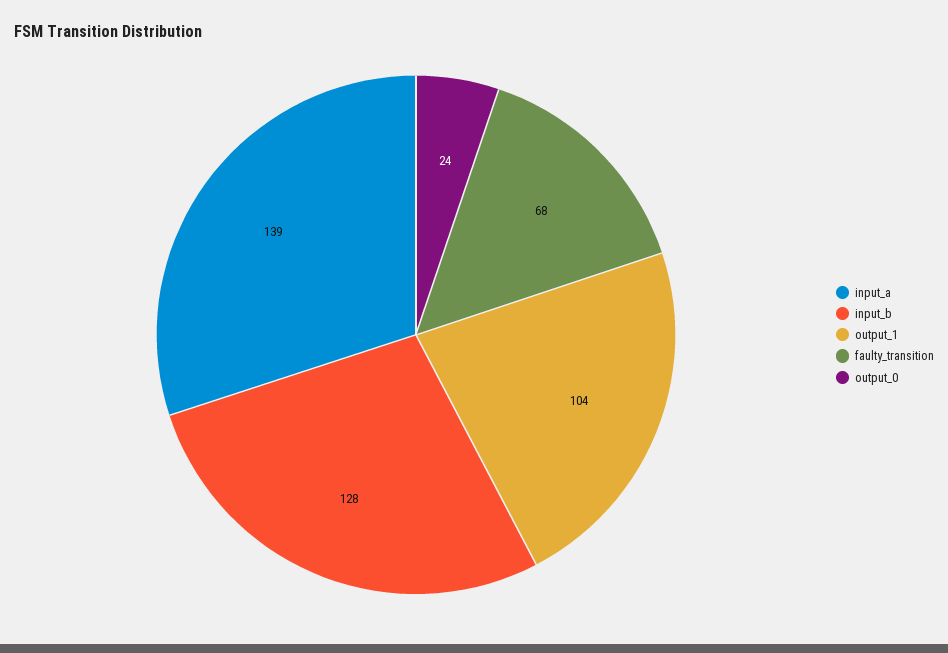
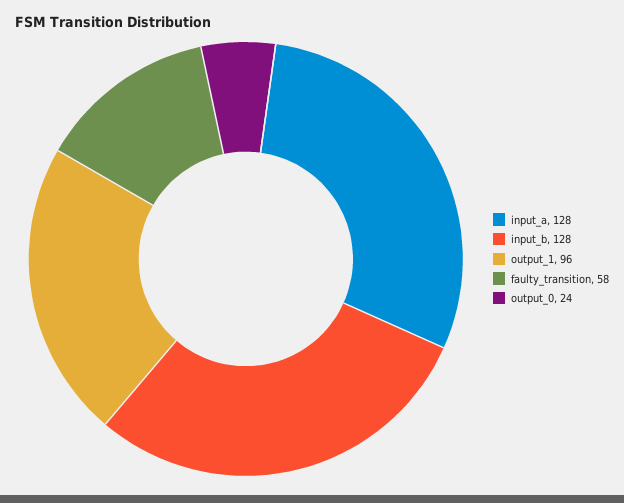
  {
-   "input_a": 139,
+   "input_a": 128,
    "input_b": 128,
-   "output_1": 104,
+   "output_1": 96,
-   "faulty_transition": 68,
+   "faulty_transition": 58,
    "output_0": 24
  }

